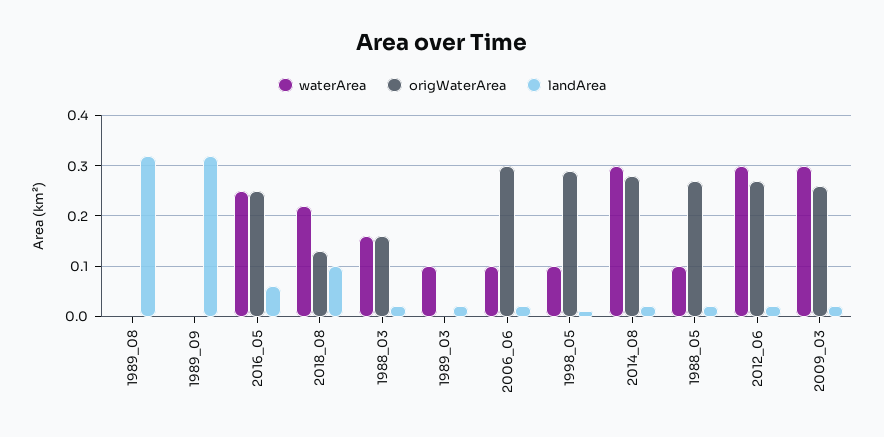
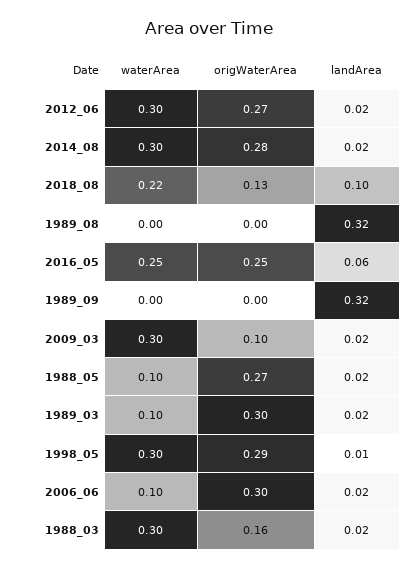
  {
    "waterArea": {
      "1989_08": 0,
      "1989_09": 0,
      "2016_05": 0.25,
      "2018_08": 0.22,
-     "1988_03": 0.15,
+     "1988_03": 0.3,
      "1989_03": 0.1,
      "2006_06": 0.1,
-     "1998_05": 0.1,
+     "1998_05": 0.3,
      "2014_08": 0.3,
      "1988_05": 0.1,
      "2012_06": 0.3,
      "2009_03": 0.3
    },
    "origWaterArea": {
      "1989_08": 0,
      "1989_09": 0,
      "2016_05": 0.25,
      "2018_08": 0.13,
      "1988_03": 0.16,
-     "1989_03": 0,
+     "1989_03": 0.3,
      "2006_06": 0.3,
      "1998_05": 0.29,
      "2014_08": 0.28,
      "1988_05": 0.27,
      "2012_06": 0.27,
-     "2009_03": 0.25
+     "2009_03": 0.1
    },
    "landArea": {
      "1989_08": 0.32,
      "1989_09": 0.32,
      "2016_05": 0.06,
      "2018_08": 0.1,
      "1988_03": 0.02,
      "1989_03": 0.02,
      "2006_06": 0.02,
      "1998_05": 0.01,
      "2014_08": 0.02,
      "1988_05": 0.02,
      "2012_06": 0.02,
      "2009_03": 0.02
    }
  }

